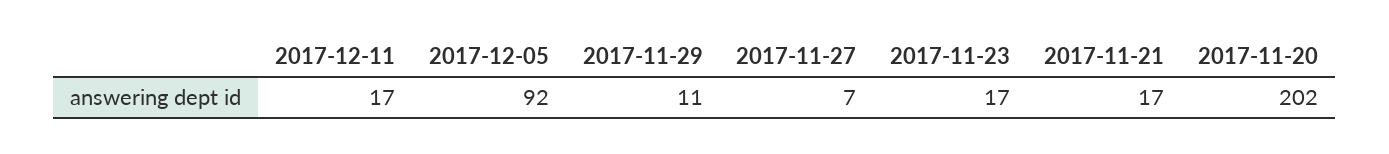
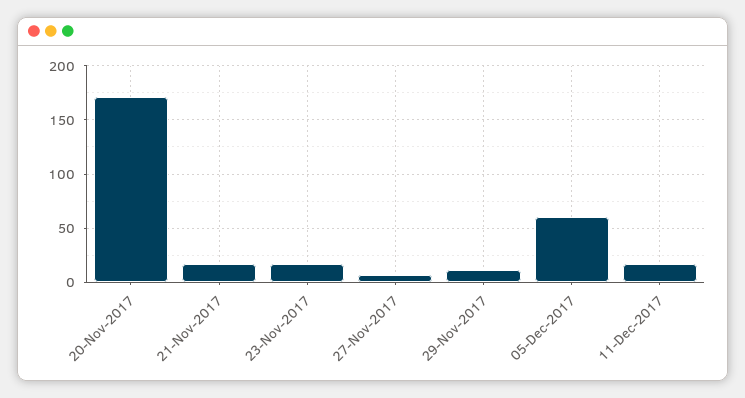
  {
    "2017-12-11": 17,
-   "2017-12-05": 92,
+   "2017-12-05": 60,
    "2017-11-29": 11,
    "2017-11-27": 7,
    "2017-11-23": 17,
    "2017-11-21": 17,
-   "2017-11-20": 202
+   "2017-11-20": 170
  }

